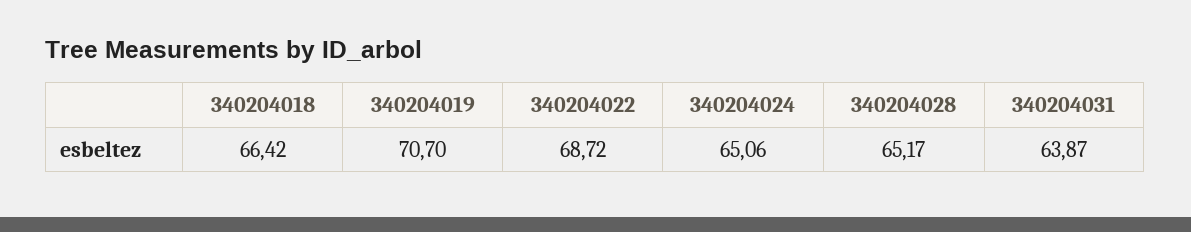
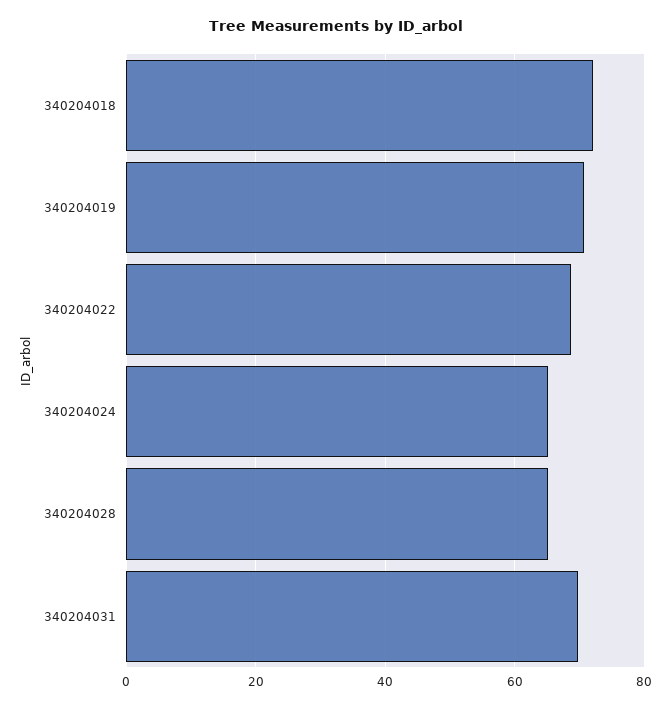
  {
-   "340204018": 66.42,
+   "340204018": 72,
    "340204019": 70.7,
    "340204022": 68.72,
    "340204024": 65.06,
    "340204028": 65.17,
-   "340204031": 63.87
+   "340204031": 70
  }

